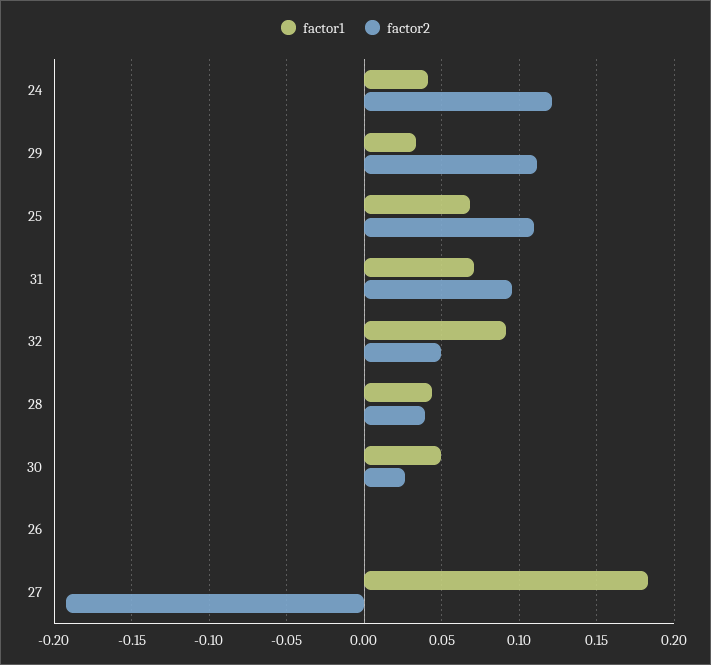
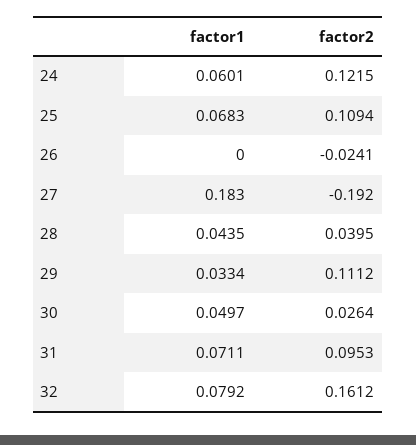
  {
    "factor1": {
-     "24": 0.04,
+     "24": 0.0601,
      "29": 0.0334,
      "25": 0.0683,
      "31": 0.0711,
-     "32": 0.09,
+     "32": 0.0792,
      "28": 0.0435,
      "30": 0.0497,
      "26": 0,
      "27": 0.183
    },
    "factor2": {
      "24": 0.1215,
      "29": 0.1112,
      "25": 0.1094,
      "31": 0.0953,
-     "32": 0.05,
+     "32": 0.1612,
      "28": 0.0395,
      "30": 0.0264,
-     "26": 0,
+     "26": -0.0241,
      "27": -0.192
    }
  }

